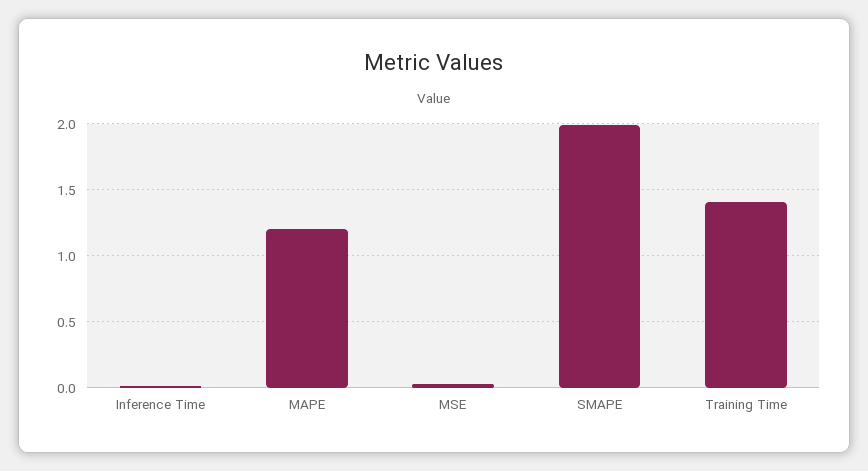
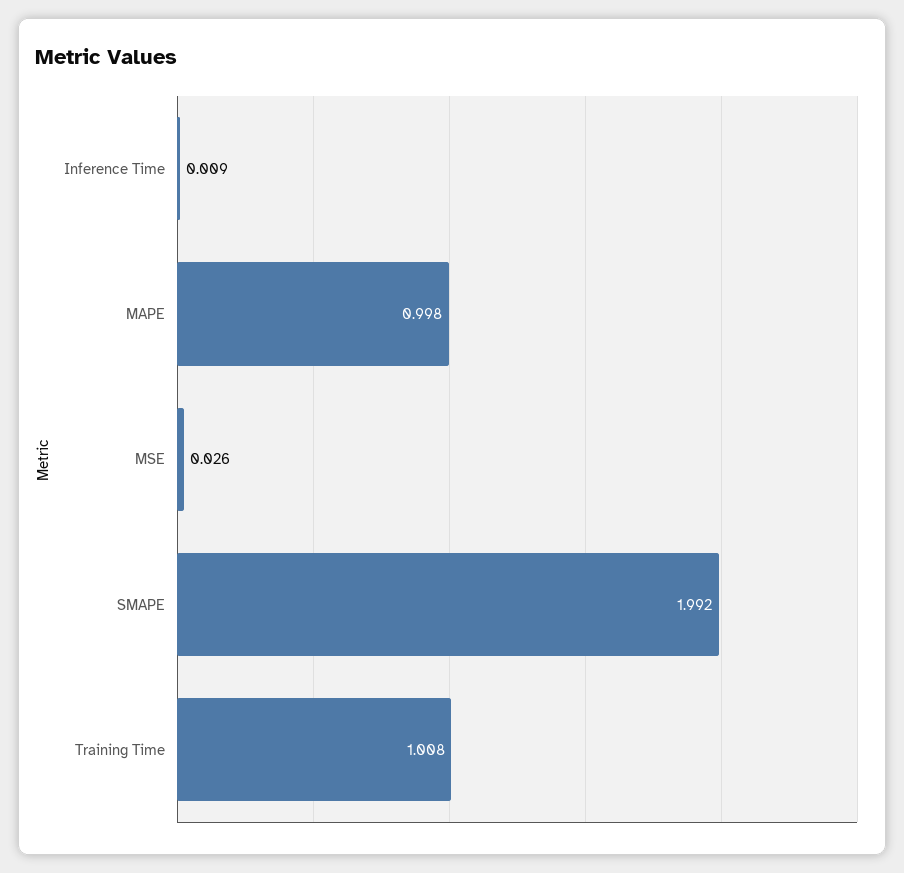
  {
    "Inference Time": 0.009,
-   "MAPE": 1.2,
+   "MAPE": 0.998,
    "MSE": 0.026,
    "SMAPE": 1.992,
-   "Training Time": 1.4
+   "Training Time": 1.008
  }

